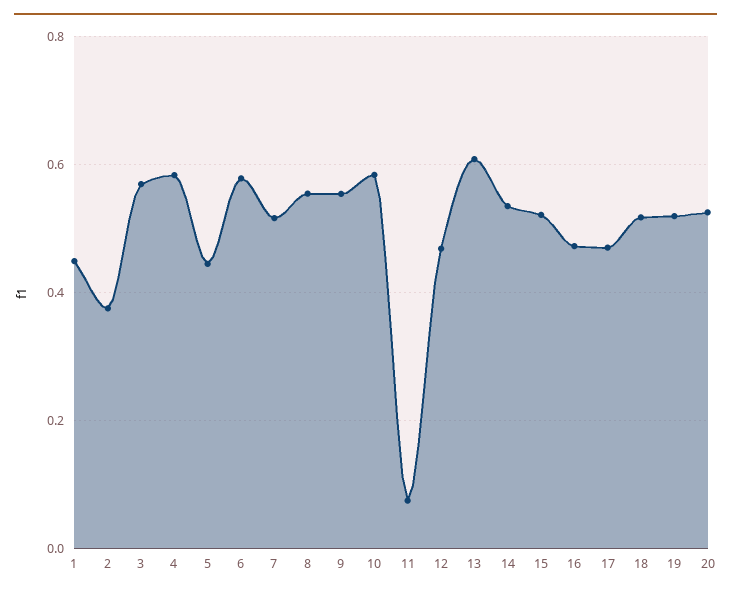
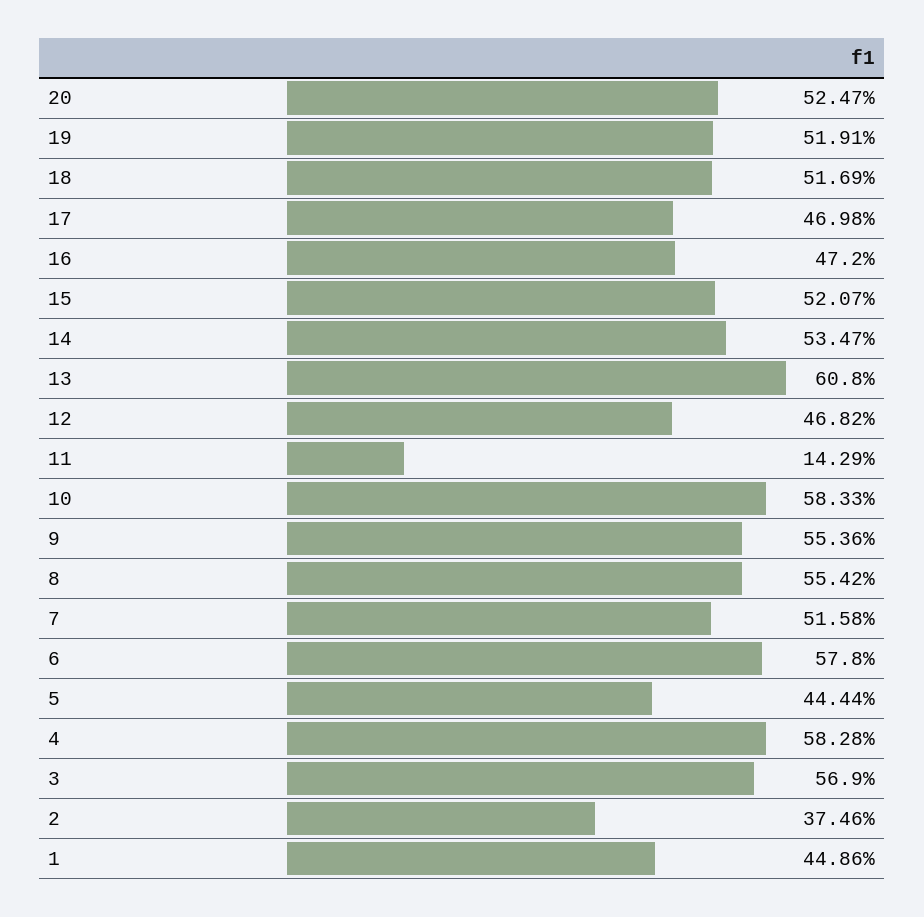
  {
    "1": 0.4486,
    "2": 0.3746,
    "3": 0.569,
    "4": 0.5828,
    "5": 0.4444,
    "6": 0.578,
    "7": 0.5158,
    "8": 0.5542,
    "9": 0.5536,
    "10": 0.5833,
-   "11": 0.08,
+   "11": 0.1429,
    "12": 0.4682,
    "13": 0.608,
    "14": 0.5347,
    "15": 0.5207,
    "16": 0.472,
    "17": 0.4698,
    "18": 0.5169,
    "19": 0.5191,
    "20": 0.5247
  }

